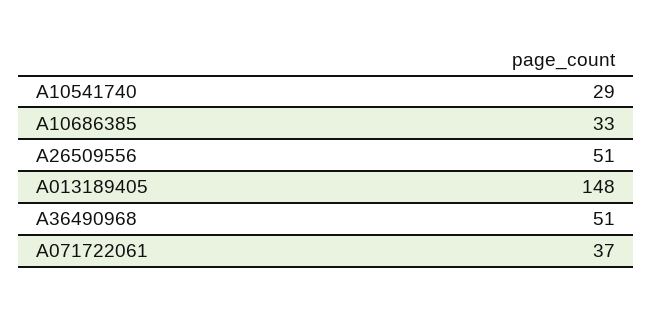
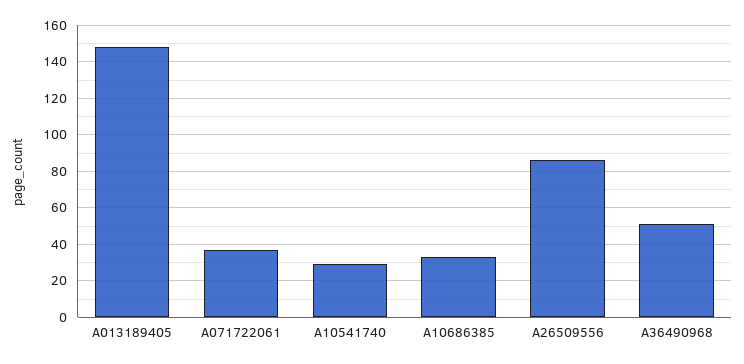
  {
    "A10541740": 29,
    "A10686385": 33,
-   "A26509556": 51,
+   "A26509556": 85,
    "A013189405": 148,
    "A36490968": 51,
    "A071722061": 37
  }

